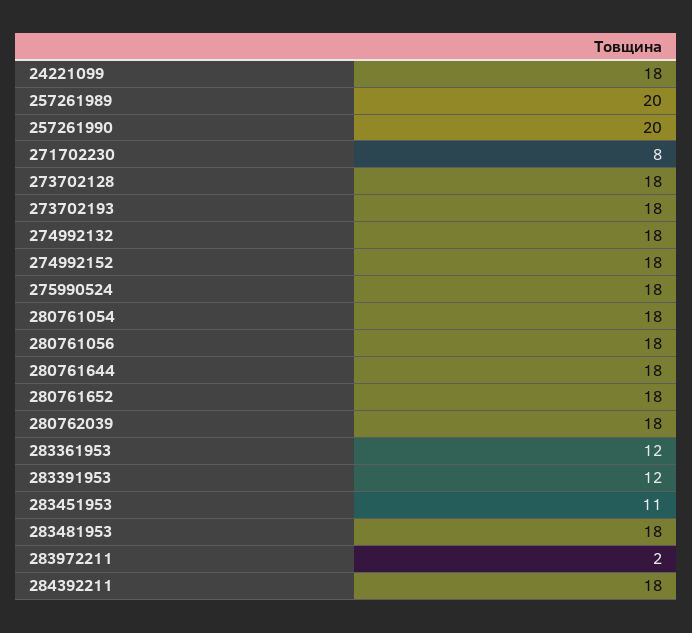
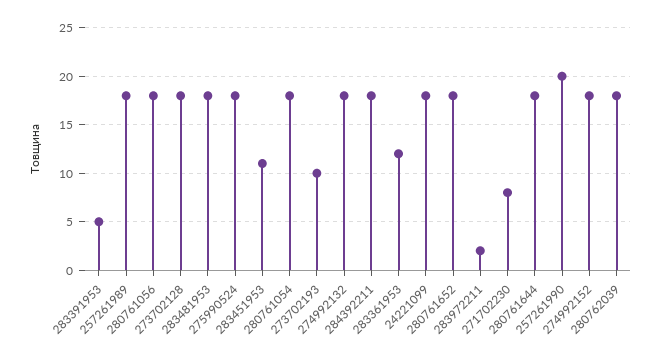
  {
    "24221099": 18,
-   "257261989": 20,
+   "257261989": 18,
    "257261990": 20,
    "271702230": 8,
    "273702128": 18,
-   "273702193": 18,
+   "273702193": 10,
    "274992132": 18,
    "274992152": 18,
    "275990524": 18,
    "280761054": 18,
    "280761056": 18,
    "280761644": 18,
    "280761652": 18,
    "280762039": 18,
    "283361953": 12,
-   "283391953": 12,
+   "283391953": 5,
    "283451953": 11,
    "283481953": 18,
    "283972211": 2,
    "284392211": 18
  }

